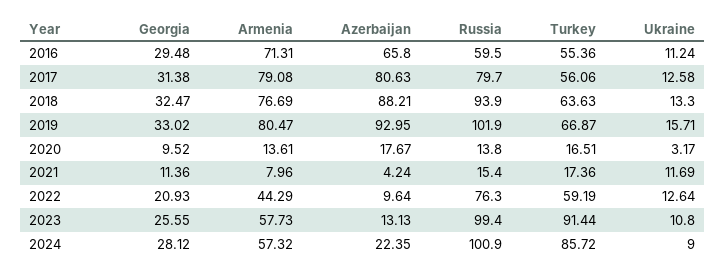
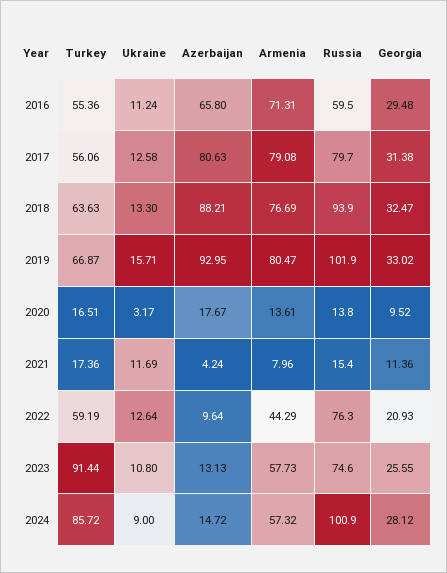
  {
    "Georgia": {
      "2016": 29.48,
      "2017": 31.38,
      "2018": 32.47,
      "2019": 33.02,
      "2020": 9.52,
      "2021": 11.36,
      "2022": 20.93,
      "2023": 25.55,
      "2024": 28.12
    },
    "Armenia": {
      "2016": 71.31,
      "2017": 79.08,
      "2018": 76.69,
      "2019": 80.47,
      "2020": 13.61,
      "2021": 7.96,
      "2022": 44.29,
      "2023": 57.73,
      "2024": 57.32
    },
    "Azerbaijan": {
      "2016": 65.8,
      "2017": 80.63,
      "2018": 88.21,
      "2019": 92.95,
      "2020": 17.67,
      "2021": 4.24,
      "2022": 9.64,
      "2023": 13.13,
-     "2024": 22.35
+     "2024": 14.72
    },
    "Russia": {
      "2016": 59.5,
      "2017": 79.7,
      "2018": 93.9,
      "2019": 101.9,
      "2020": 13.8,
      "2021": 15.4,
      "2022": 76.3,
-     "2023": 99.4,
+     "2023": 74.6,
      "2024": 100.9
    },
    "Turkey": {
      "2016": 55.36,
      "2017": 56.06,
      "2018": 63.63,
      "2019": 66.87,
      "2020": 16.51,
      "2021": 17.36,
      "2022": 59.19,
      "2023": 91.44,
      "2024": 85.72
    },
    "Ukraine": {
      "2016": 11.24,
      "2017": 12.58,
      "2018": 13.3,
      "2019": 15.71,
      "2020": 3.17,
      "2021": 11.69,
      "2022": 12.64,
      "2023": 10.8,
      "2024": 9
    }
  }

